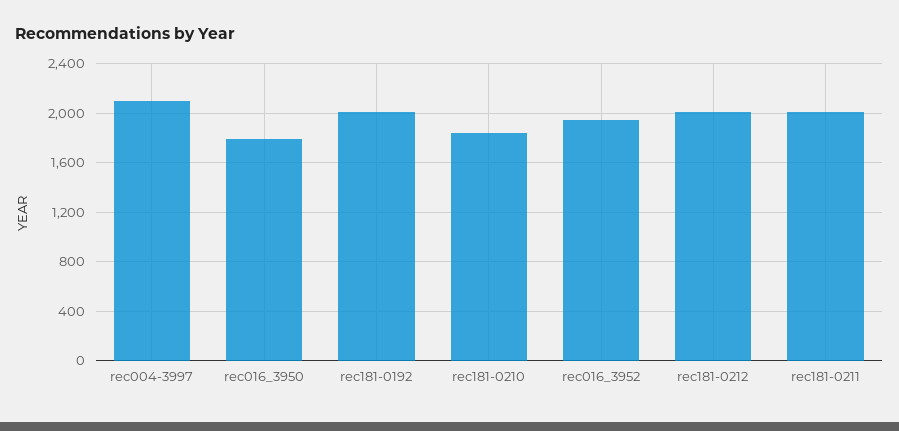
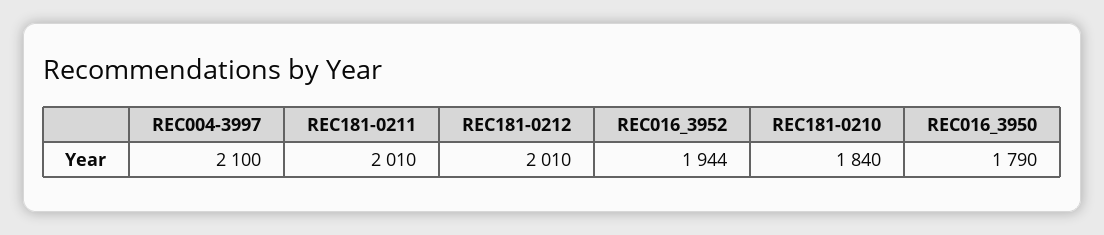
  {
    "rec004-3997": 2100,
    "rec016_3950": 1790,
-   "rec181-0192": 2000,
    "rec181-0210": 1840,
    "rec016_3952": 1944,
    "rec181-0212": 2010,
    "rec181-0211": 2010
  }

